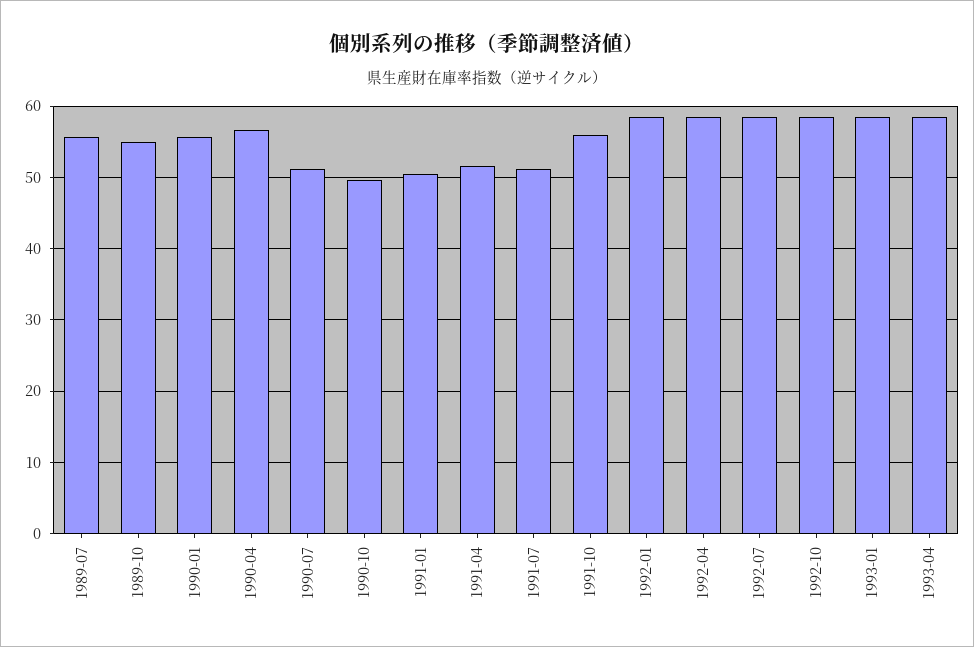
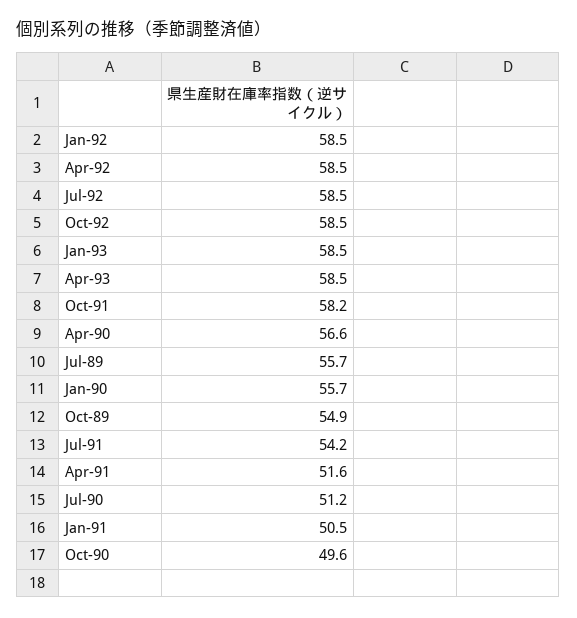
  {
    "1989-07": 55.7,
    "1989-10": 54.9,
    "1990-01": 55.7,
    "1990-04": 56.6,
    "1990-07": 51.2,
    "1990-10": 49.6,
    "1991-01": 50.5,
    "1991-04": 51.6,
-   "1991-07": 51,
+   "1991-07": 54.2,
-   "1991-10": 56,
+   "1991-10": 58.2,
    "1992-01": 58.5,
    "1992-04": 58.5,
    "1992-07": 58.5,
    "1992-10": 58.5,
    "1993-01": 58.5,
    "1993-04": 58.5
  }

